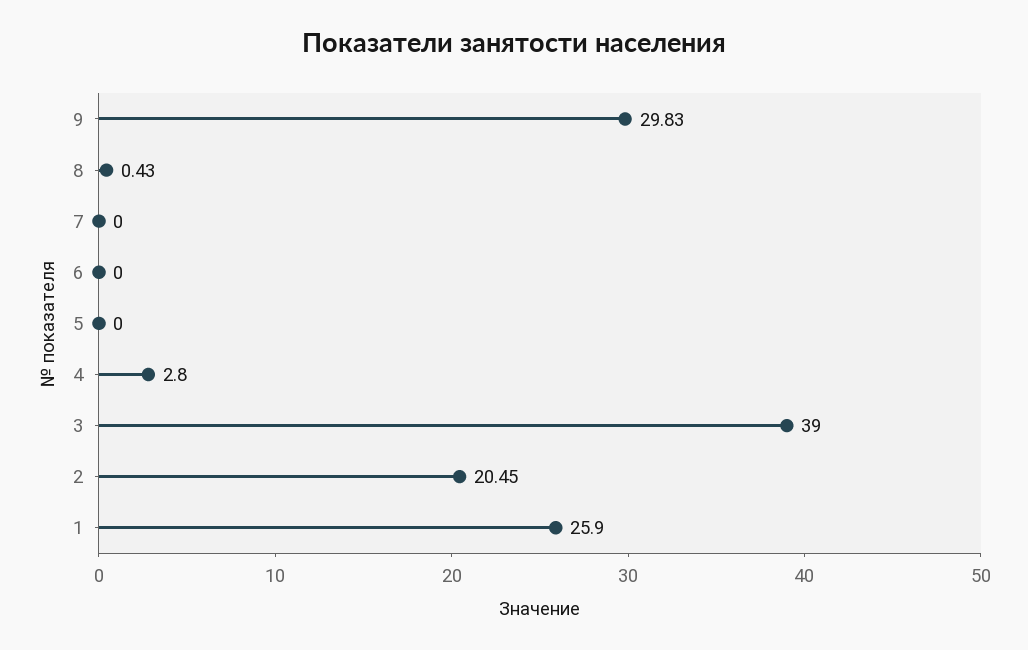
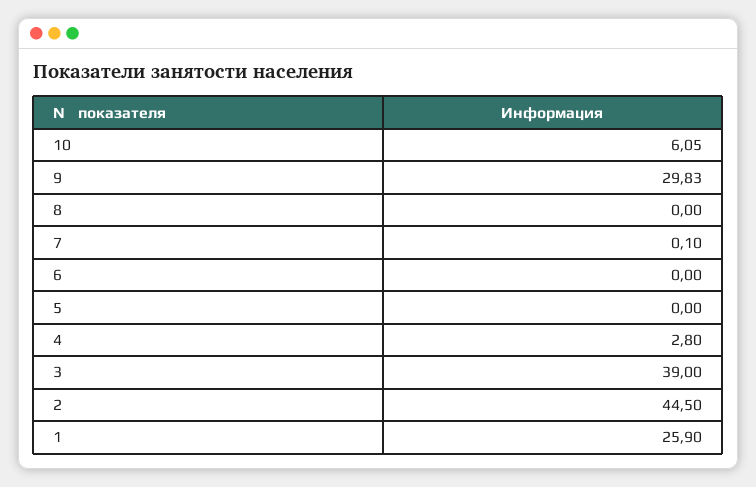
  {
    "9": 29.83,
-   "8": 0.43,
+   "8": 0,
-   "7": 0,
+   "7": 0.1,
    "6": 0,
    "5": 0,
    "4": 2.8,
    "3": 39,
-   "2": 20.45,
+   "2": 44.5,
-   "1": 25.9
+   "1": 25.9,
+   "10": 6.05
  }

